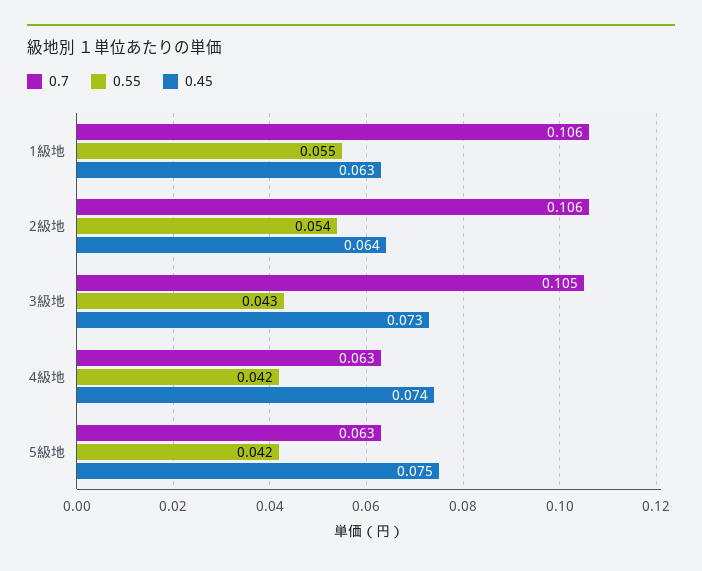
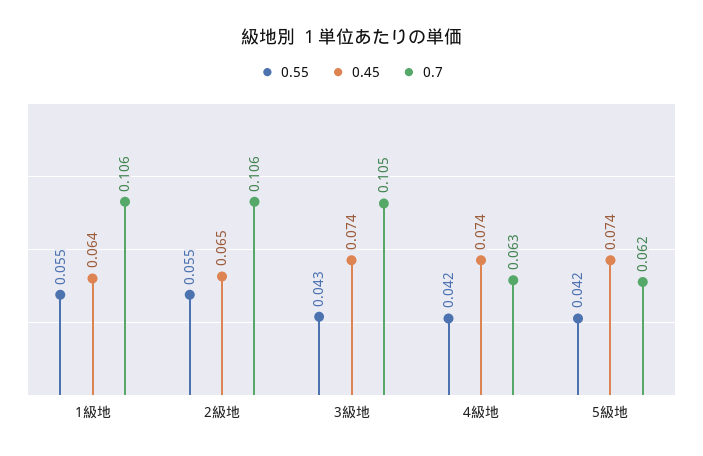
  {
    "0.7": {
      "1級地": 0.106,
      "2級地": 0.106,
      "3級地": 0.105,
      "4級地": 0.063,
-     "5級地": 0.063
+     "5級地": 0.062
    },
    "0.55": {
      "1級地": 0.055,
-     "2級地": 0.054,
+     "2級地": 0.055,
      "3級地": 0.043,
      "4級地": 0.042,
      "5級地": 0.042
    },
    "0.45": {
-     "1級地": 0.063,
+     "1級地": 0.064,
-     "2級地": 0.064,
+     "2級地": 0.065,
-     "3級地": 0.073,
+     "3級地": 0.074,
      "4級地": 0.074,
-     "5級地": 0.075
+     "5級地": 0.074
    }
  }

